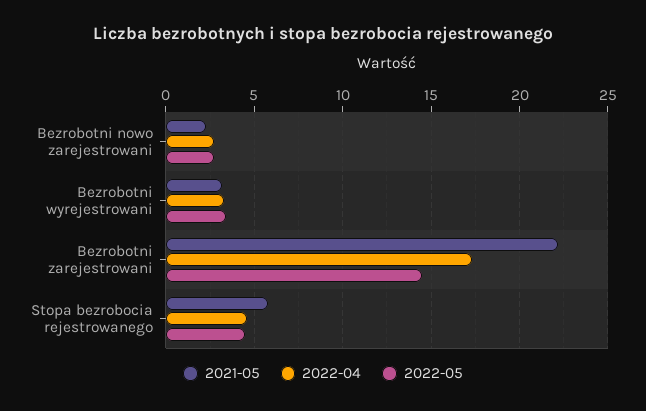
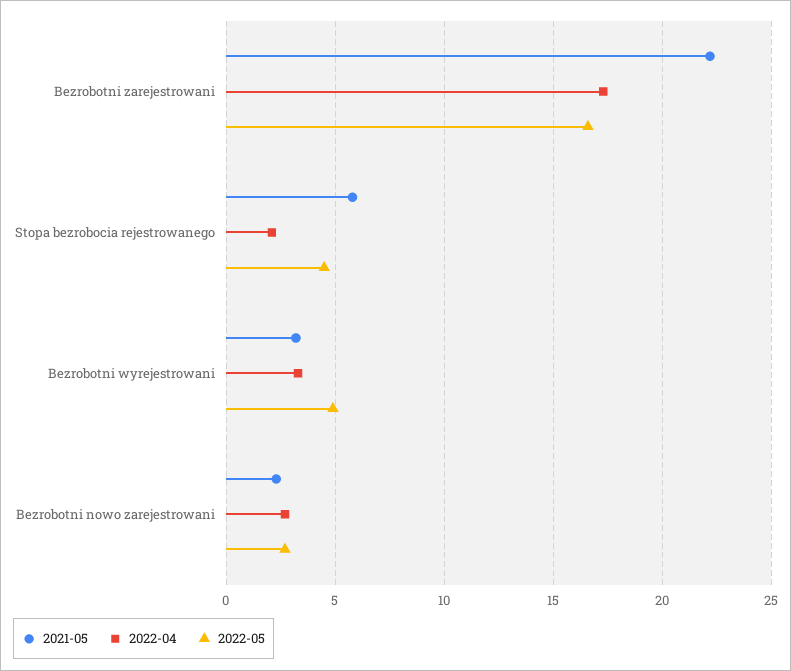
  {
    "2021-05": {
      "Bezrobotni nowo zarejestrowani": 2.5,
      "Bezrobotni wyrejestrowani": 3,
      "Bezrobotni zarejestrowani": 22,
      "Stopa bezrobocia rejestrowanego": 6
    },
    "2022-04": {
      "Bezrobotni nowo zarejestrowani": 2.5,
      "Bezrobotni wyrejestrowani": 3.5,
      "Bezrobotni zarejestrowani": 17.5,
-     "Stopa bezrobocia rejestrowanego": 4.5
+     "Stopa bezrobocia rejestrowanego": 2
    },
    "2022-05": {
      "Bezrobotni nowo zarejestrowani": 2.5,
-     "Bezrobotni wyrejestrowani": 3.5,
+     "Bezrobotni wyrejestrowani": 5,
-     "Bezrobotni zarejestrowani": 14.5,
+     "Bezrobotni zarejestrowani": 16.5,
      "Stopa bezrobocia rejestrowanego": 4.5
    }
  }

